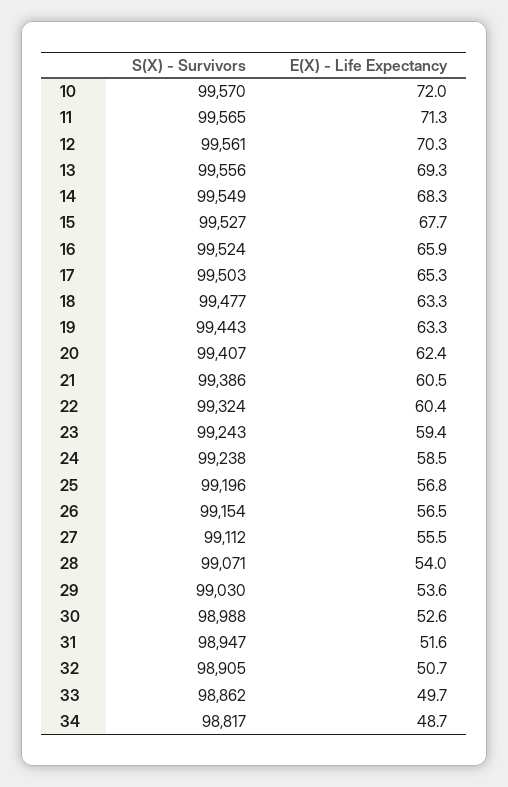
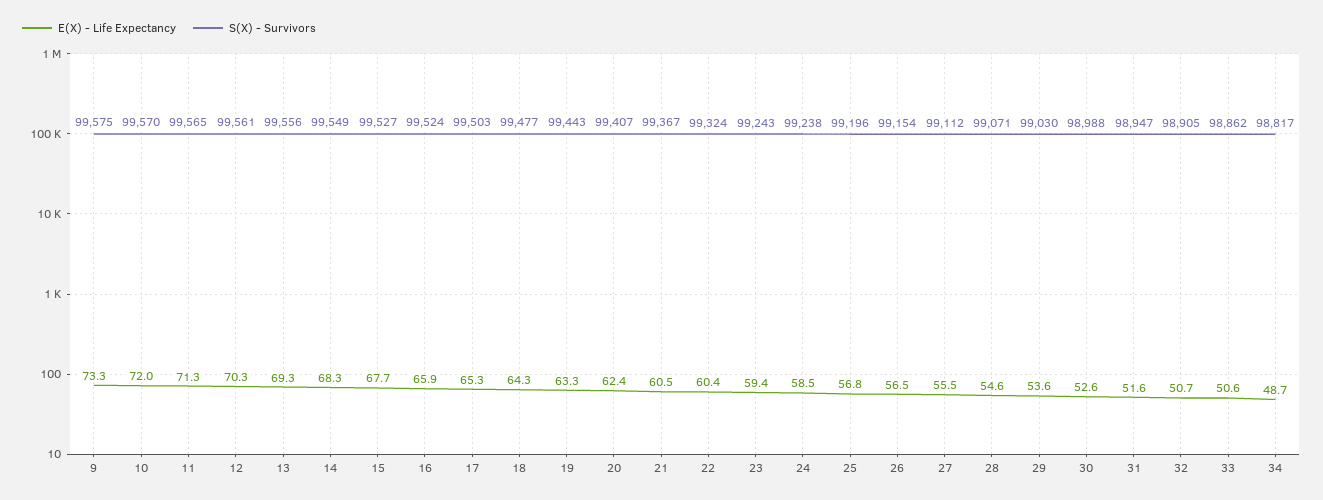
  {
    "S(X) - Survivors": {
      "10": 99570,
      "11": 99565,
      "12": 99561,
      "13": 99556,
      "14": 99549,
      "15": 99527,
      "16": 99524,
      "17": 99503,
      "18": 99477,
      "19": 99443,
      "20": 99407,
-     "21": 99386,
+     "21": 99367,
      "22": 99324,
      "23": 99243,
      "24": 99238,
      "25": 99196,
      "26": 99154,
      "27": 99112,
      "28": 99071,
      "29": 99030,
      "30": 98988,
      "31": 98947,
      "32": 98905,
      "33": 98862,
-     "34": 98817
+     "34": 98817,
+     "9": 99575
    },
    "E(X) - Life Expectancy": {
      "10": 72,
      "11": 71.3,
      "12": 70.3,
      "13": 69.3,
      "14": 68.3,
      "15": 67.7,
      "16": 65.9,
      "17": 65.3,
-     "18": 63.3,
+     "18": 64.3,
      "19": 63.3,
      "20": 62.4,
      "21": 60.5,
      "22": 60.4,
      "23": 59.4,
      "24": 58.5,
      "25": 56.8,
      "26": 56.5,
      "27": 55.5,
-     "28": 54,
+     "28": 54.6,
      "29": 53.6,
      "30": 52.6,
      "31": 51.6,
      "32": 50.7,
-     "33": 49.7,
+     "33": 50.6,
-     "34": 48.7
+     "34": 48.7,
+     "9": 73.3
    }
  }

